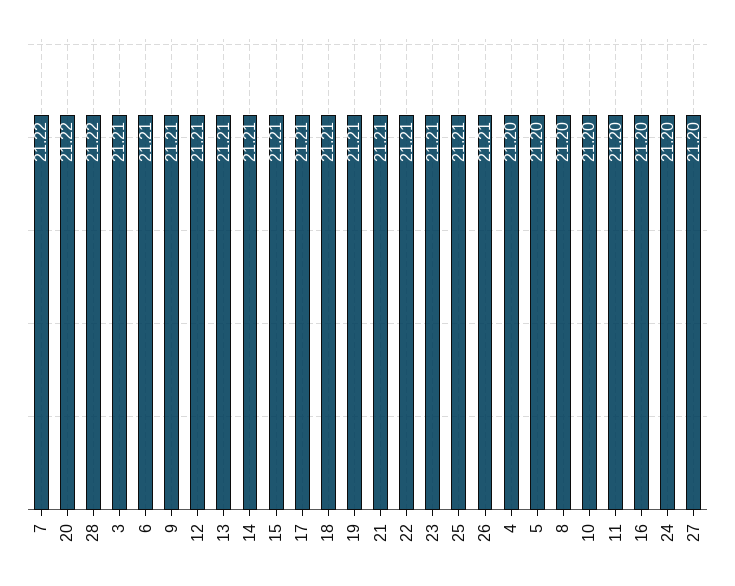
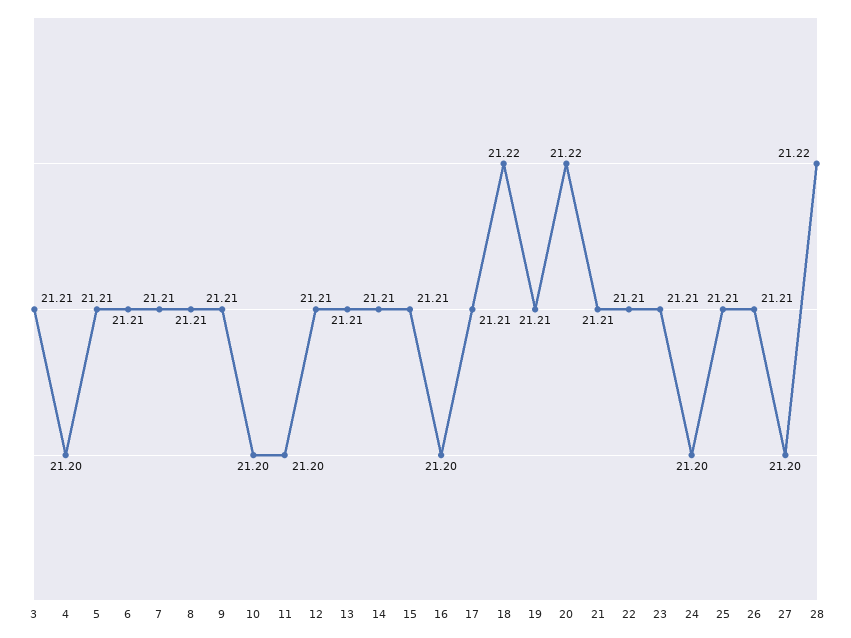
  {
-   "7": 21.22,
+   "7": 21.21,
    "20": 21.22,
    "28": 21.22,
    "3": 21.21,
    "6": 21.21,
    "9": 21.21,
    "12": 21.21,
    "13": 21.21,
    "14": 21.21,
    "15": 21.21,
    "17": 21.21,
-   "18": 21.21,
+   "18": 21.22,
    "19": 21.21,
    "21": 21.21,
    "22": 21.21,
    "23": 21.21,
    "25": 21.21,
    "26": 21.21,
    "4": 21.2,
-   "5": 21.2,
+   "5": 21.21,
-   "8": 21.2,
+   "8": 21.21,
    "10": 21.2,
    "11": 21.2,
    "16": 21.2,
    "24": 21.2,
    "27": 21.2
  }

